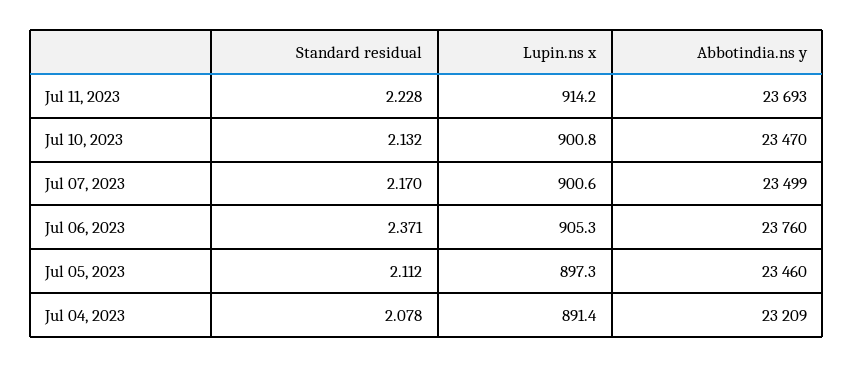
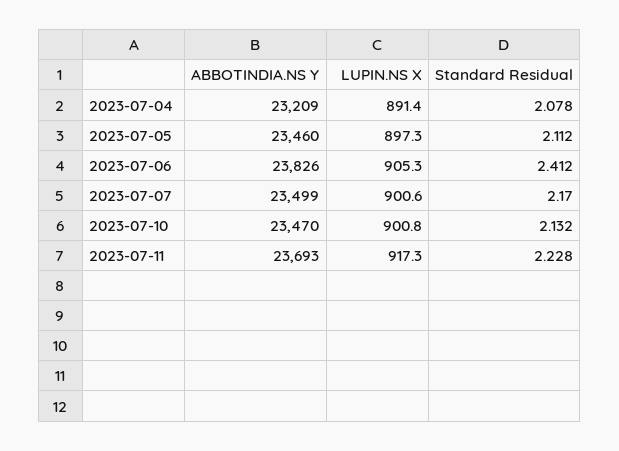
  {
    "Standard residual": {
      "Jul 11, 2023": 2.228,
      "Jul 10, 2023": 2.132,
      "Jul 07, 2023": 2.17,
-     "Jul 06, 2023": 2.371,
+     "Jul 06, 2023": 2.412,
      "Jul 05, 2023": 2.112,
      "Jul 04, 2023": 2.078
    },
    "Lupin.ns x": {
-     "Jul 11, 2023": 914.2,
+     "Jul 11, 2023": 917.3,
      "Jul 10, 2023": 900.8,
      "Jul 07, 2023": 900.6,
      "Jul 06, 2023": 905.3,
      "Jul 05, 2023": 897.3,
      "Jul 04, 2023": 891.4
    },
    "Abbotindia.ns y": {
      "Jul 11, 2023": 23693,
      "Jul 10, 2023": 23470,
      "Jul 07, 2023": 23499,
-     "Jul 06, 2023": 23760,
+     "Jul 06, 2023": 23826,
      "Jul 05, 2023": 23460,
      "Jul 04, 2023": 23209
    }
  }

